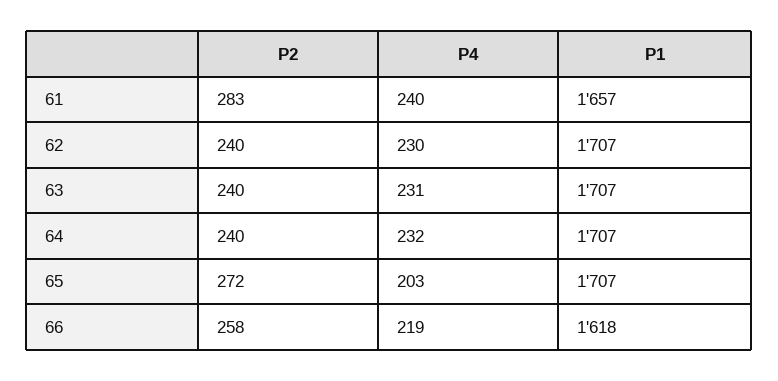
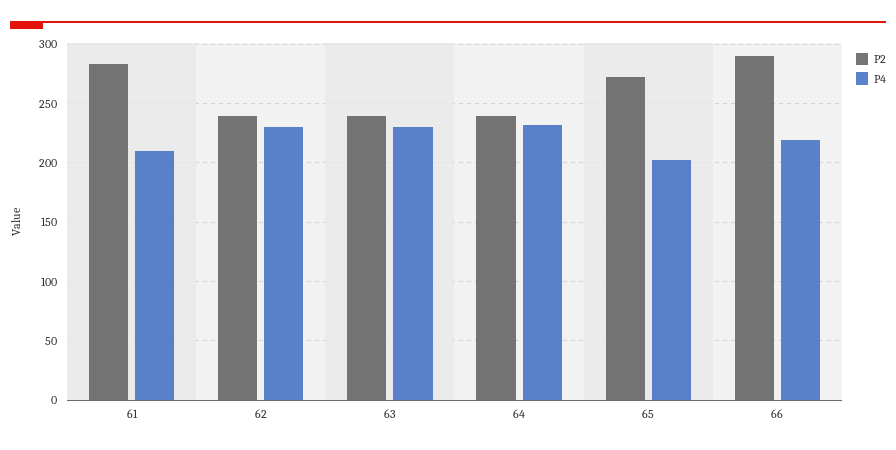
  {
    "P2": {
      "61": 283,
      "62": 240,
      "63": 240,
      "64": 240,
      "65": 272,
-     "66": 258
+     "66": 290
    },
    "P4": {
-     "61": 240,
+     "61": 210,
      "62": 230,
      "63": 231,
      "64": 232,
      "65": 203,
      "66": 219
-   },
+   }
-   "P1": {
-     "61": 1657,
-     "62": 1707,
-     "63": 1707,
-     "64": 1707,
-     "65": 1707,
-     "66": 1618
-   }
  }

